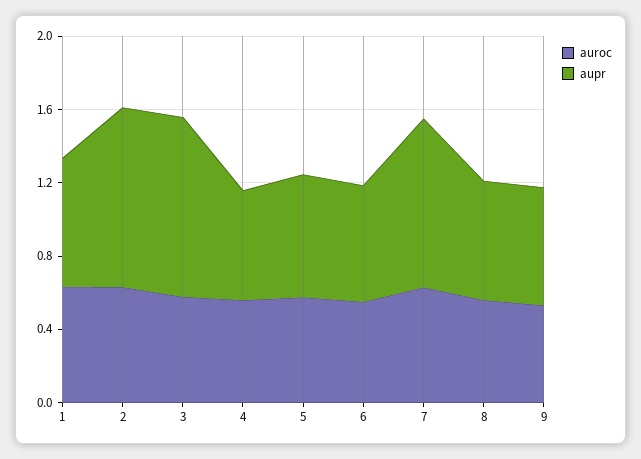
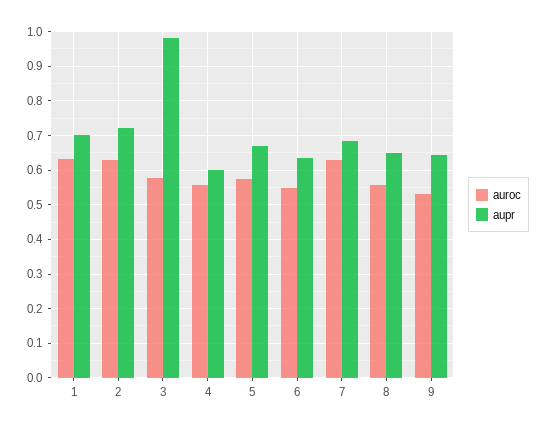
  {
    "auroc": {
      "1": 0.64,
      "2": 0.62,
      "3": 0.58,
      "4": 0.56,
      "5": 0.58,
      "6": 0.54,
      "7": 0.62,
      "8": 0.56,
      "9": 0.54
    },
    "aupr": {
      "1": 0.7,
-     "2": 1,
+     "2": 0.72,
      "3": 0.98,
      "4": 0.6,
      "5": 0.66,
      "6": 0.64,
-     "7": 0.9,
+     "7": 0.68,
      "8": 0.66,
      "9": 0.64
    }
  }

